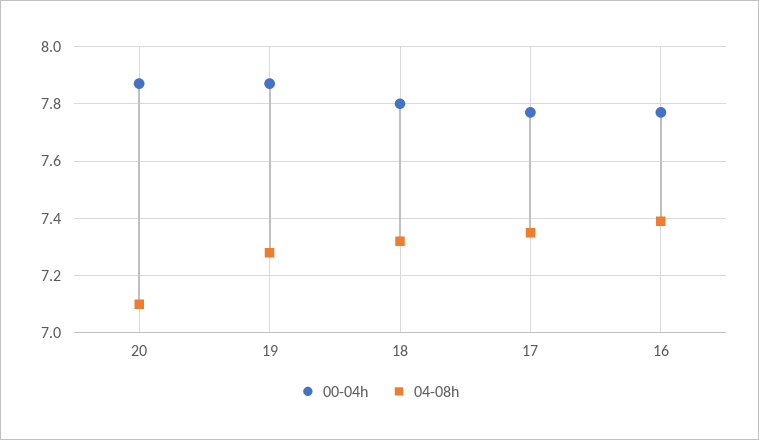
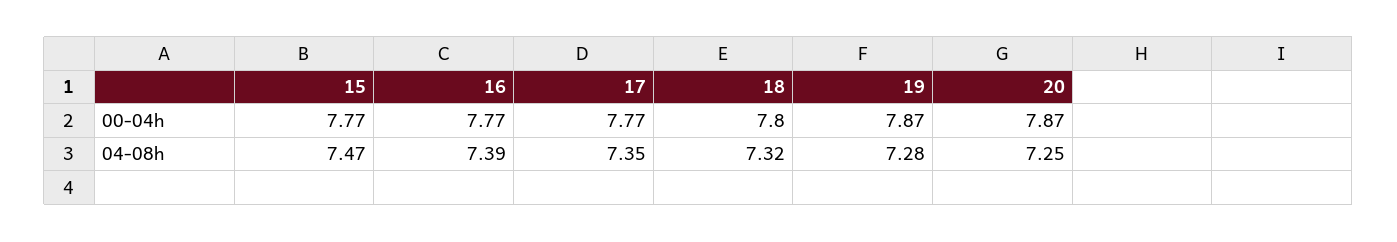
  {
    "00-04h": {
      "20": 7.87,
      "19": 7.87,
      "18": 7.8,
      "17": 7.77,
-     "16": 7.77
+     "16": 7.77,
+     "15": 7.77
    },
    "04-08h": {
-     "20": 7.1,
+     "20": 7.25,
      "19": 7.28,
      "18": 7.32,
      "17": 7.35,
-     "16": 7.39
+     "16": 7.39,
+     "15": 7.47
    }
  }

